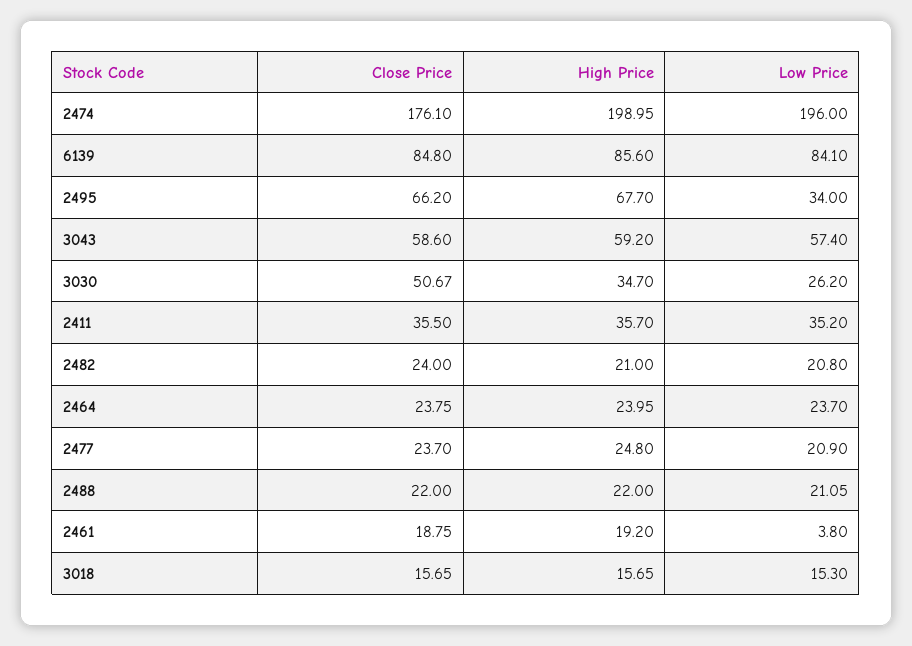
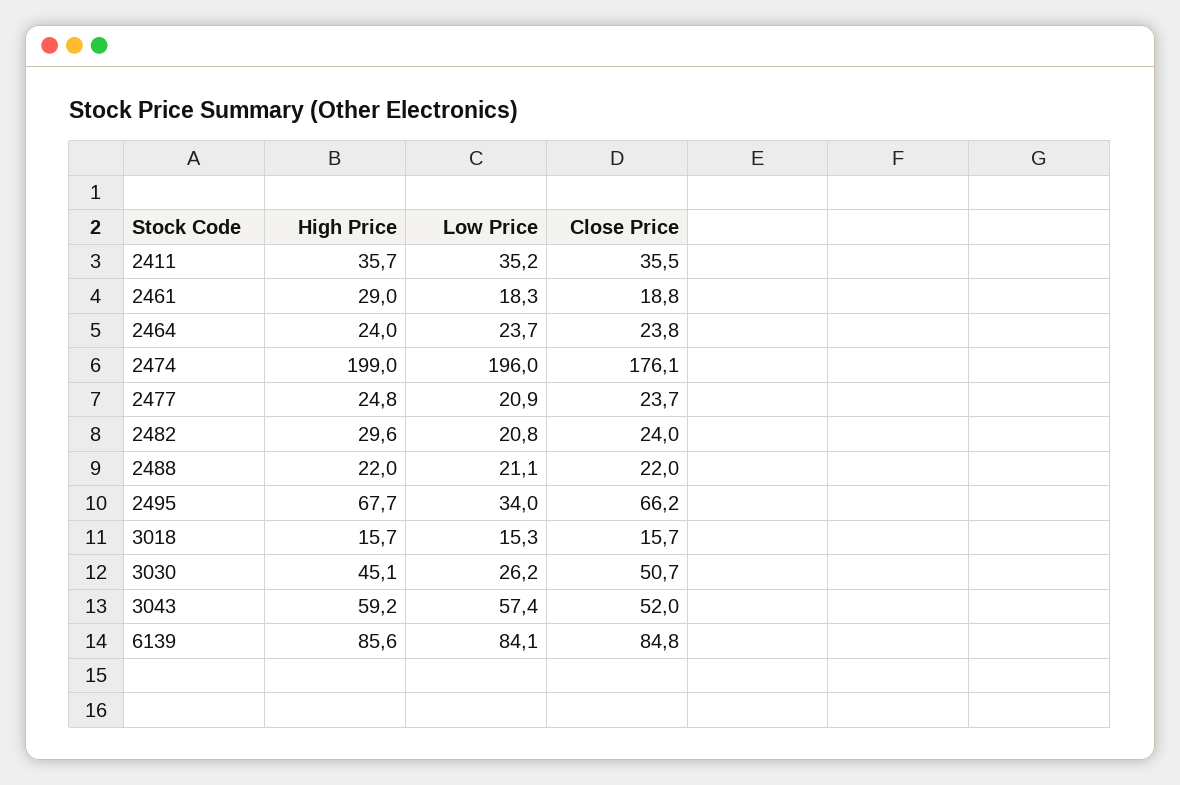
  {
    "Close Price": {
      "2474": 176.1,
      "6139": 84.8,
      "2495": 66.2,
-     "3043": 58.6,
+     "3043": 52,
      "3030": 50.67,
      "2411": 35.5,
      "2482": 24,
      "2464": 23.75,
      "2477": 23.7,
      "2488": 22,
      "2461": 18.75,
      "3018": 15.65
    },
    "High Price": {
      "2474": 198.95,
      "6139": 85.6,
      "2495": 67.7,
      "3043": 59.2,
-     "3030": 34.7,
+     "3030": 45.1,
      "2411": 35.7,
-     "2482": 21,
+     "2482": 29.6,
      "2464": 23.95,
      "2477": 24.8,
      "2488": 22,
-     "2461": 19.2,
+     "2461": 29,
      "3018": 15.65
    },
    "Low Price": {
      "2474": 196,
      "6139": 84.1,
      "2495": 34,
      "3043": 57.4,
      "3030": 26.2,
      "2411": 35.2,
      "2482": 20.8,
      "2464": 23.7,
      "2477": 20.9,
      "2488": 21.05,
-     "2461": 3.8,
+     "2461": 18.3,
      "3018": 15.3
    }
  }

